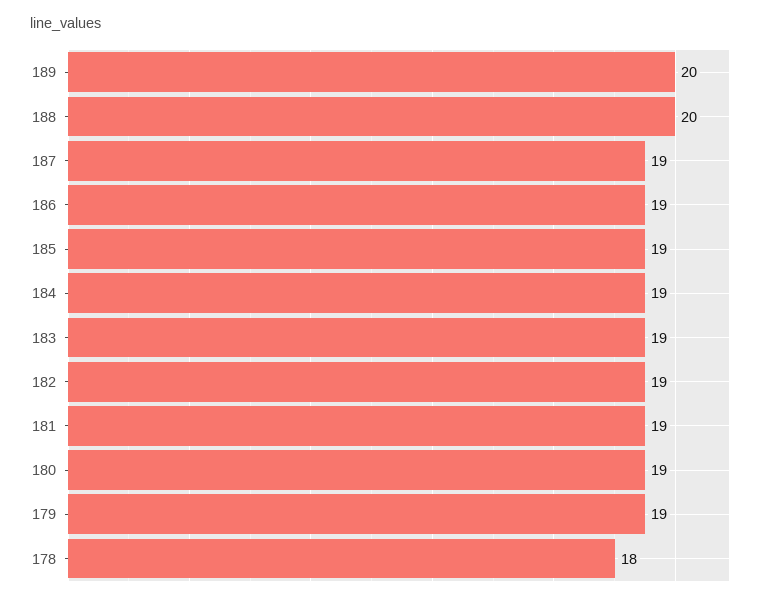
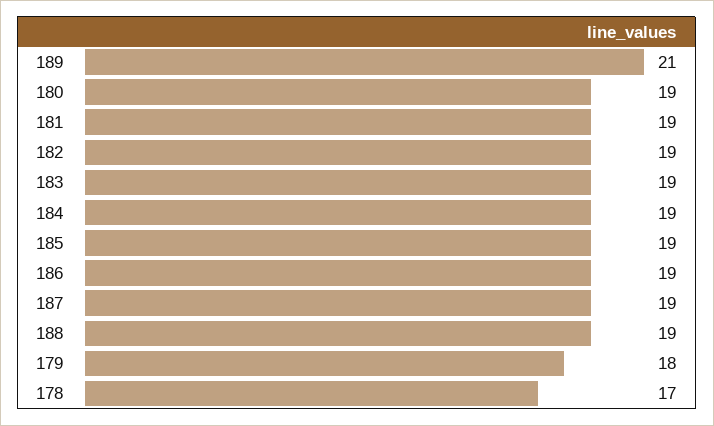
  {
-   "189": 20,
+   "189": 21,
-   "188": 20,
+   "188": 19,
    "187": 19,
    "186": 19,
    "185": 19,
    "184": 19,
    "183": 19,
    "182": 19,
    "181": 19,
    "180": 19,
-   "179": 19,
+   "179": 18,
-   "178": 18
+   "178": 17
  }

